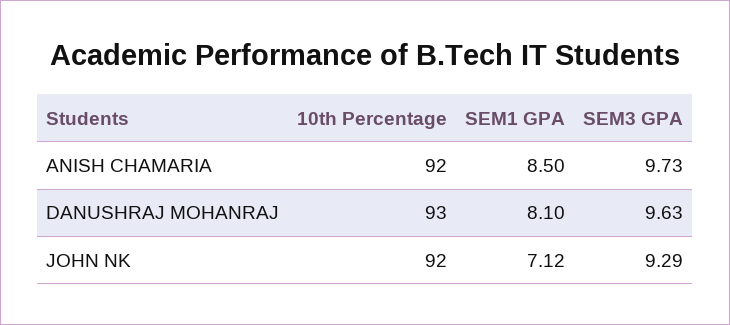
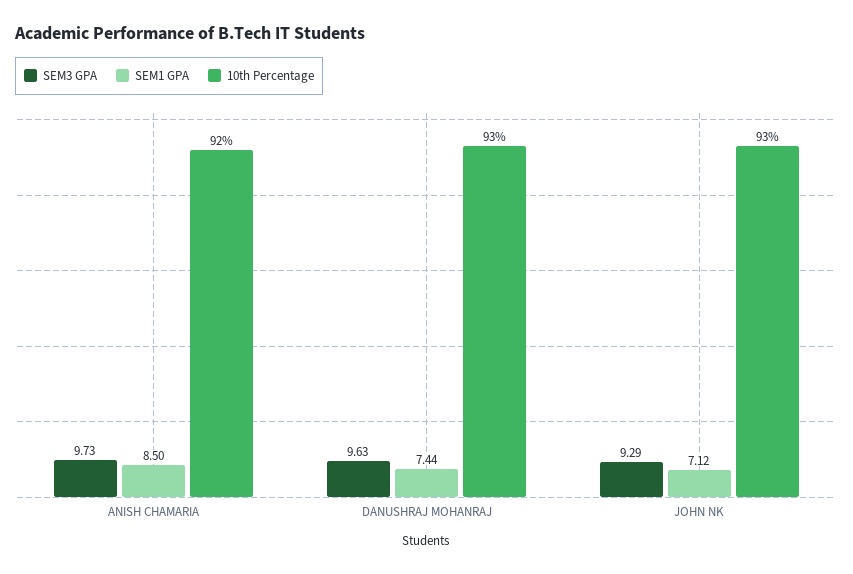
  {
    "10th Percentage": {
      "ANISH CHAMARIA": 92,
      "DANUSHRAJ MOHANRAJ": 93,
-     "JOHN NK": 92
+     "JOHN NK": 93
    },
    "SEM1 GPA": {
      "ANISH CHAMARIA": 8.5,
-     "DANUSHRAJ MOHANRAJ": 8.1,
+     "DANUSHRAJ MOHANRAJ": 7.44,
      "JOHN NK": 7.12
    },
    "SEM3 GPA": {
      "ANISH CHAMARIA": 9.73,
      "DANUSHRAJ MOHANRAJ": 9.63,
      "JOHN NK": 9.29
    }
  }

